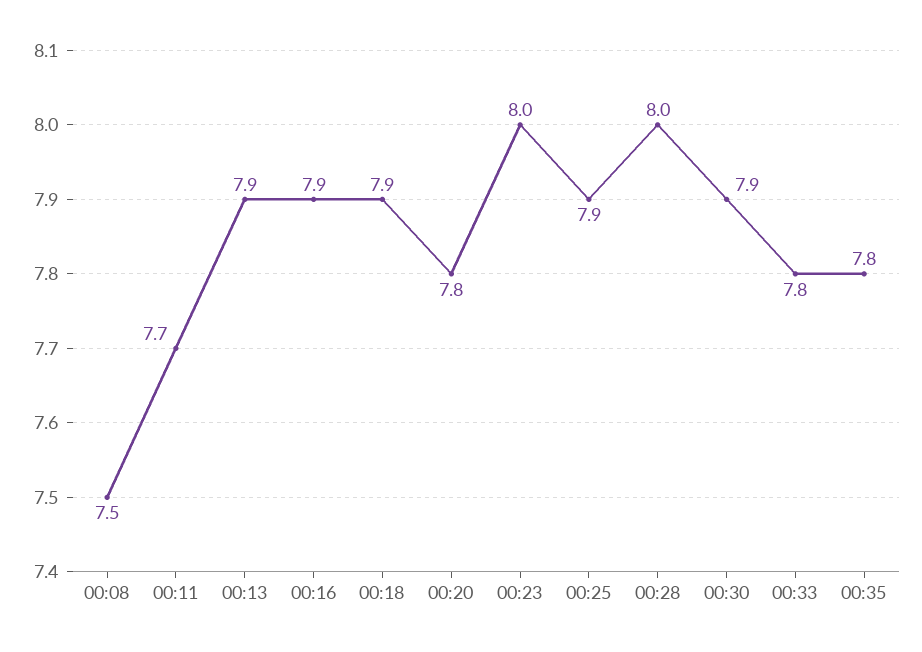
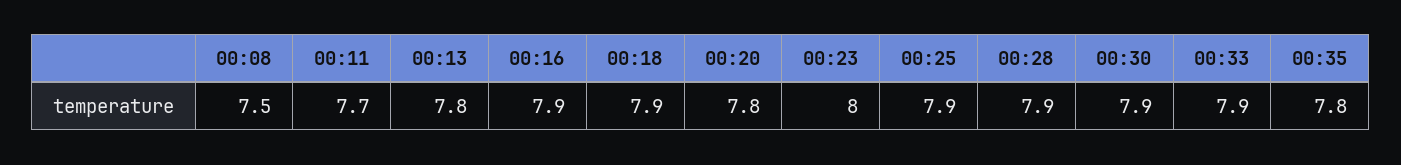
  {
    "00:08": 7.5,
    "00:11": 7.7,
-   "00:13": 7.9,
+   "00:13": 7.8,
    "00:16": 7.9,
    "00:18": 7.9,
    "00:20": 7.8,
    "00:23": 8,
    "00:25": 7.9,
-   "00:28": 8,
+   "00:28": 7.9,
    "00:30": 7.9,
-   "00:33": 7.8,
+   "00:33": 7.9,
    "00:35": 7.8
  }

